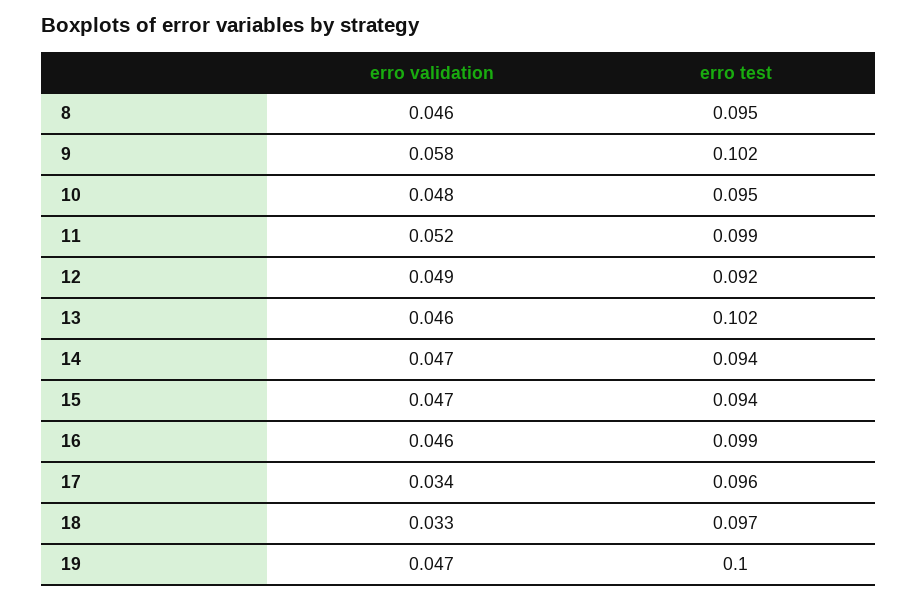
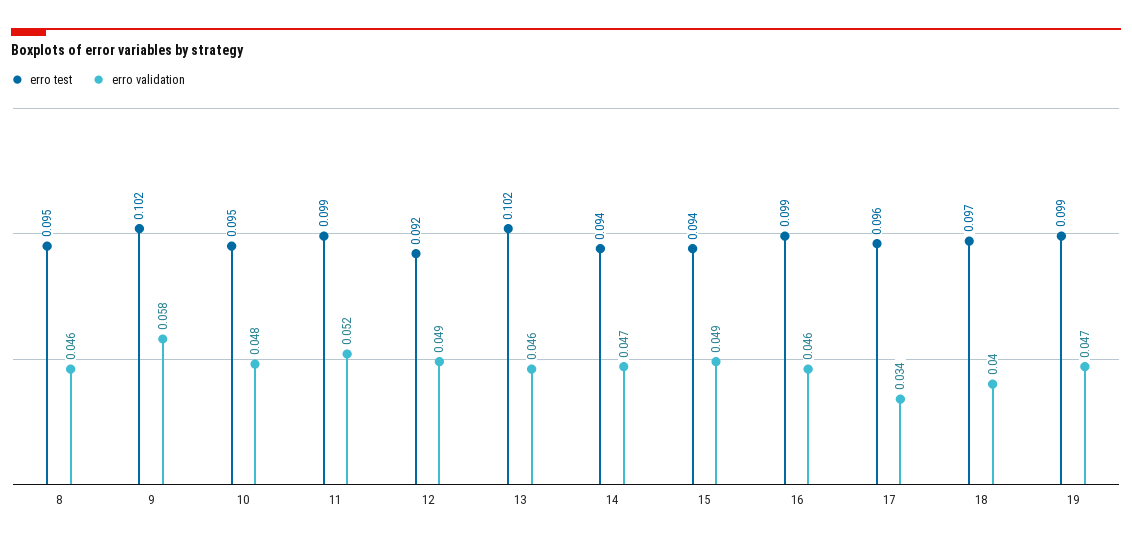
  {
    "erro validation": {
      "8": 0.046,
      "9": 0.058,
      "10": 0.048,
      "11": 0.052,
      "12": 0.049,
      "13": 0.046,
      "14": 0.047,
-     "15": 0.047,
+     "15": 0.049,
      "16": 0.046,
      "17": 0.034,
-     "18": 0.033,
+     "18": 0.04,
      "19": 0.047
    },
    "erro test": {
      "8": 0.095,
      "9": 0.102,
      "10": 0.095,
      "11": 0.099,
      "12": 0.092,
      "13": 0.102,
      "14": 0.094,
      "15": 0.094,
      "16": 0.099,
      "17": 0.096,
      "18": 0.097,
-     "19": 0.1
+     "19": 0.099
    }
  }

